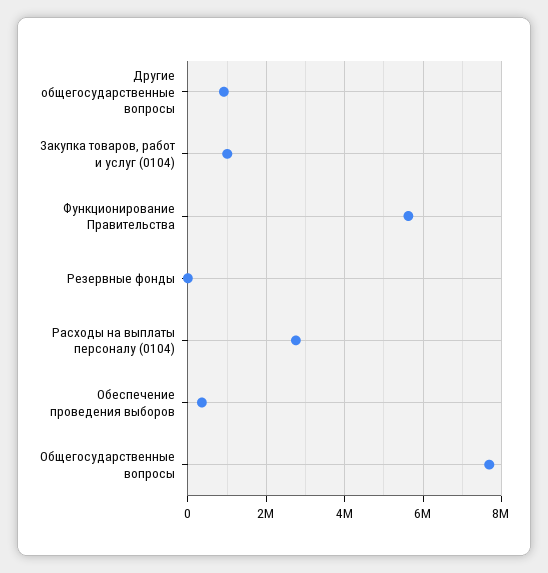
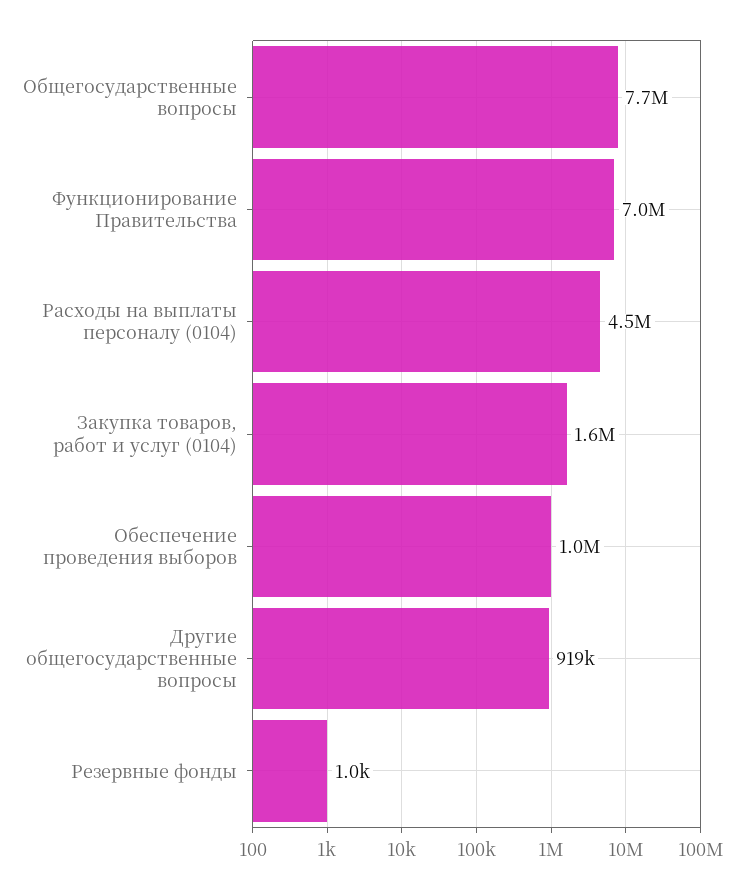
  {
    "Другие общегосударственные вопросы": 919000,
-   "Закупка товаров, работ и услуг (0104)": 1000000,
+   "Закупка товаров, работ и услуг (0104)": 1600000,
-   "Функционирование Правительства": 5600000,
+   "Функционирование Правительства": 7000000,
    "Резервные фонды": 1000,
-   "Расходы на выплаты персоналу (0104)": 2800000,
+   "Расходы на выплаты персоналу (0104)": 4500000,
-   "Обеспечение проведения выборов": 400000,
+   "Обеспечение проведения выборов": 1000000,
    "Общегосударственные вопросы": 7700000
  }

